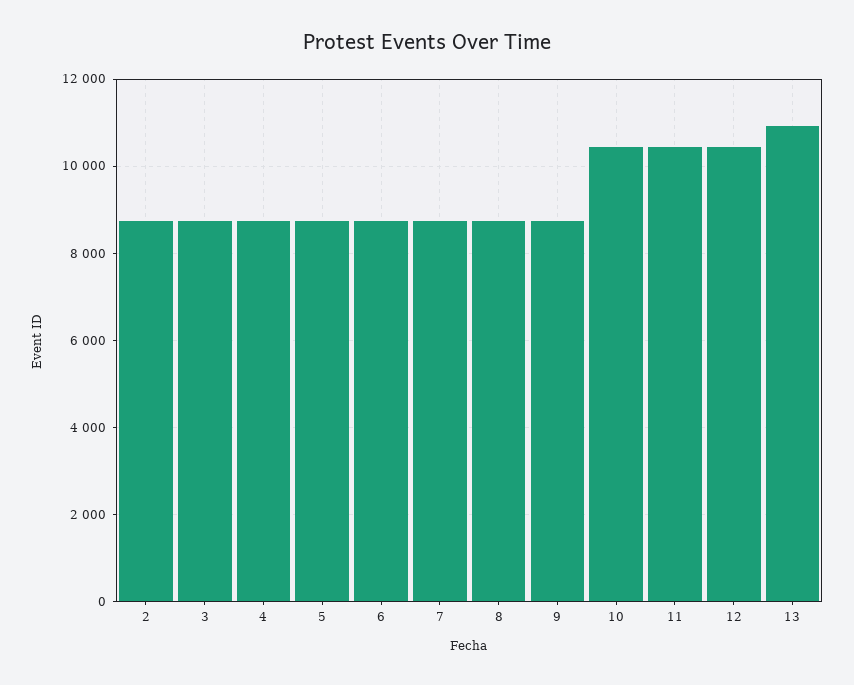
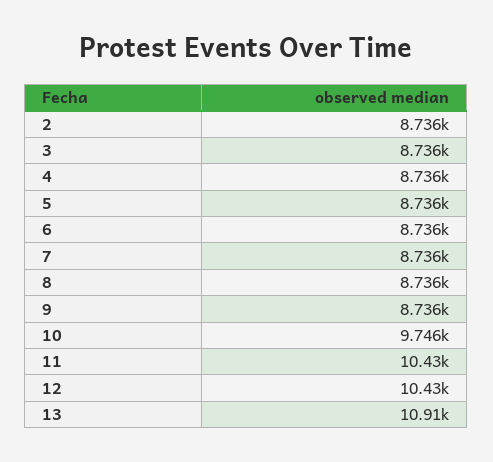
  {
    "2": 8736,
    "3": 8736,
    "4": 8736,
    "5": 8736,
    "6": 8736,
    "7": 8736,
    "8": 8736,
    "9": 8736,
-   "10": 10400,
+   "10": 9746,
    "11": 10430,
    "12": 10430,
    "13": 10910
  }

